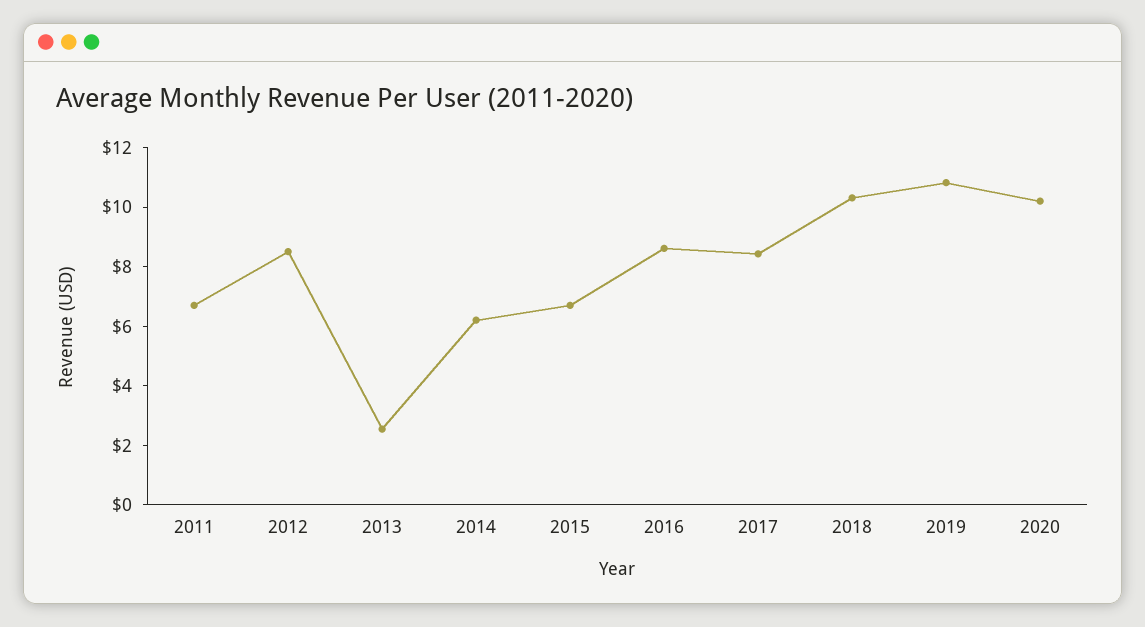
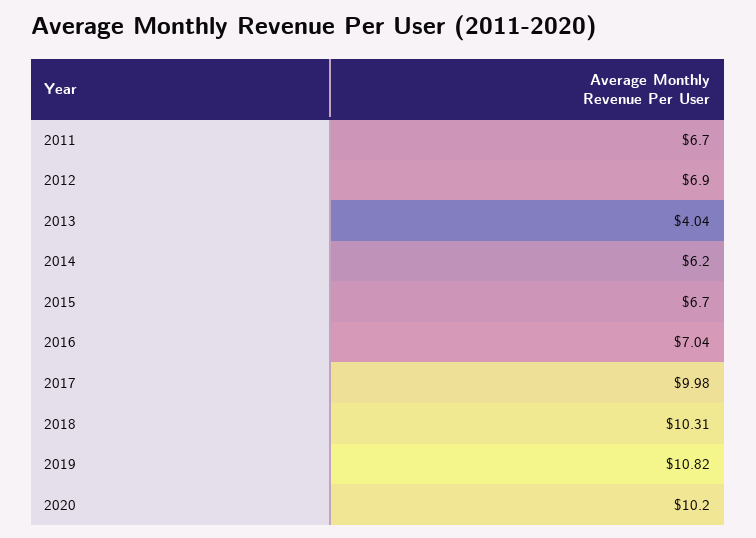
  {
    "2011": 6.7,
-   "2012": 8.5,
+   "2012": 6.9,
-   "2013": 2.5,
+   "2013": 4.04,
    "2014": 6.2,
    "2015": 6.7,
-   "2016": 8.5,
+   "2016": 7.04,
-   "2017": 8.5,
+   "2017": 9.98,
    "2018": 10.31,
    "2019": 10.82,
    "2020": 10.2
  }

